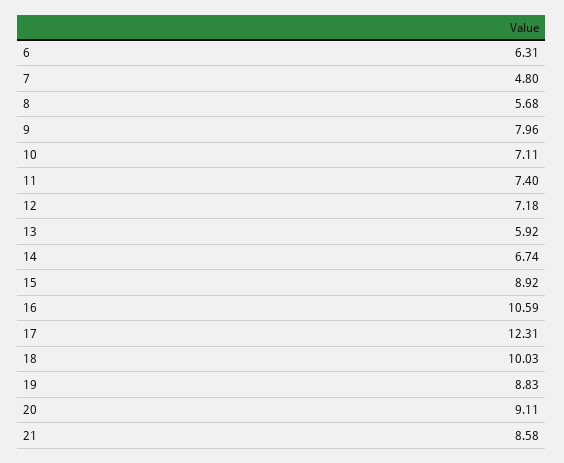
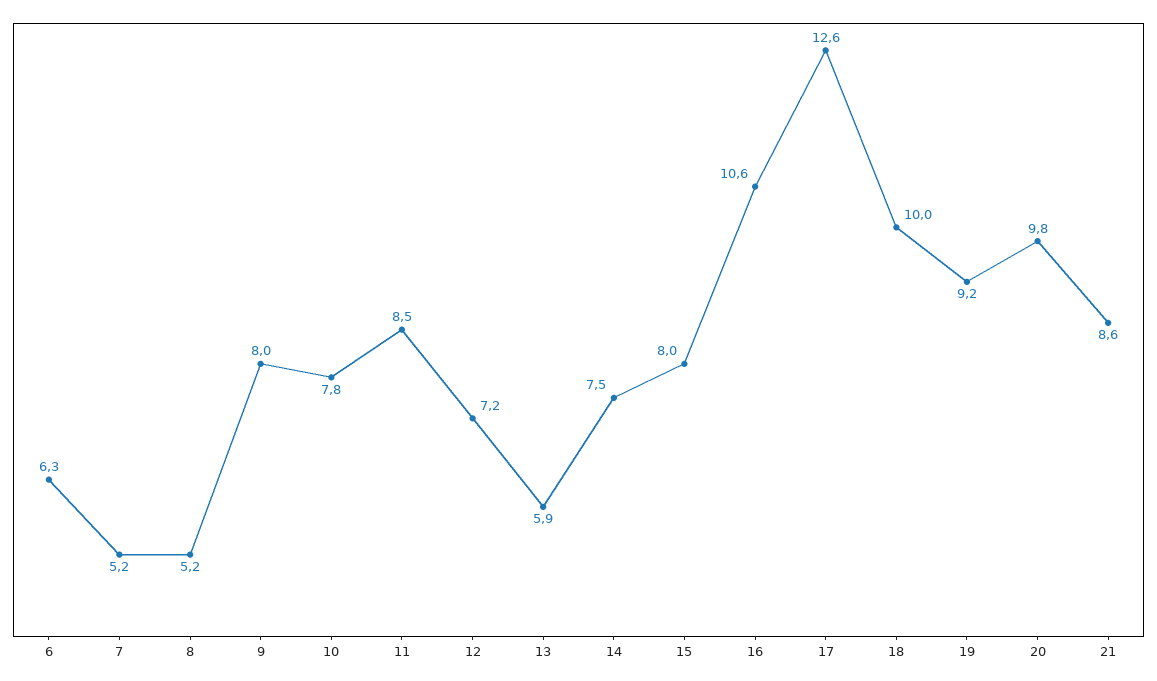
  {
    "6": 6.31,
-   "7": 4.8,
+   "7": 5.2,
-   "8": 5.68,
+   "8": 5.2,
    "9": 7.96,
-   "10": 7.11,
+   "10": 7.8,
-   "11": 7.4,
+   "11": 8.5,
    "12": 7.18,
    "13": 5.92,
-   "14": 6.74,
+   "14": 7.5,
-   "15": 8.92,
+   "15": 8,
    "16": 10.59,
-   "17": 12.31,
+   "17": 12.6,
    "18": 10.03,
-   "19": 8.83,
+   "19": 9.2,
-   "20": 9.11,
+   "20": 9.8,
    "21": 8.58
  }

